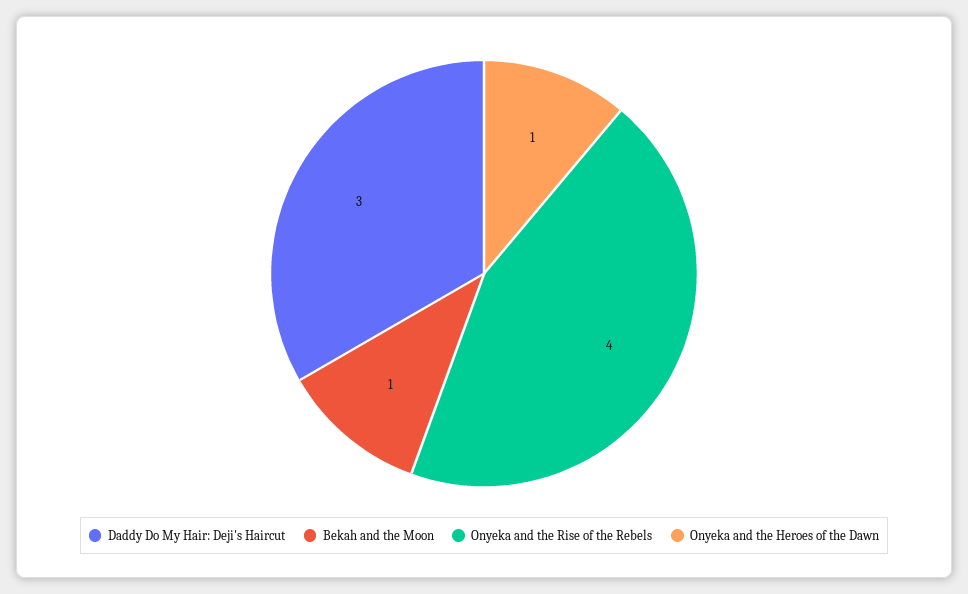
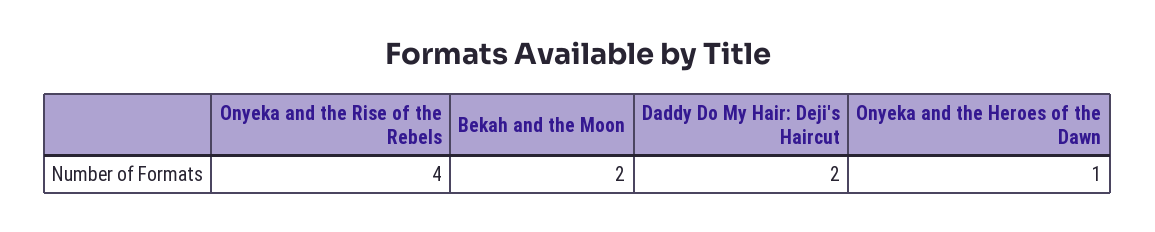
  {
-   "Daddy Do My Hair: Deji's Haircut": 3,
+   "Daddy Do My Hair: Deji's Haircut": 2,
-   "Bekah and the Moon": 1,
+   "Bekah and the Moon": 2,
    "Onyeka and the Rise of the Rebels": 4,
    "Onyeka and the Heroes of the Dawn": 1
  }

